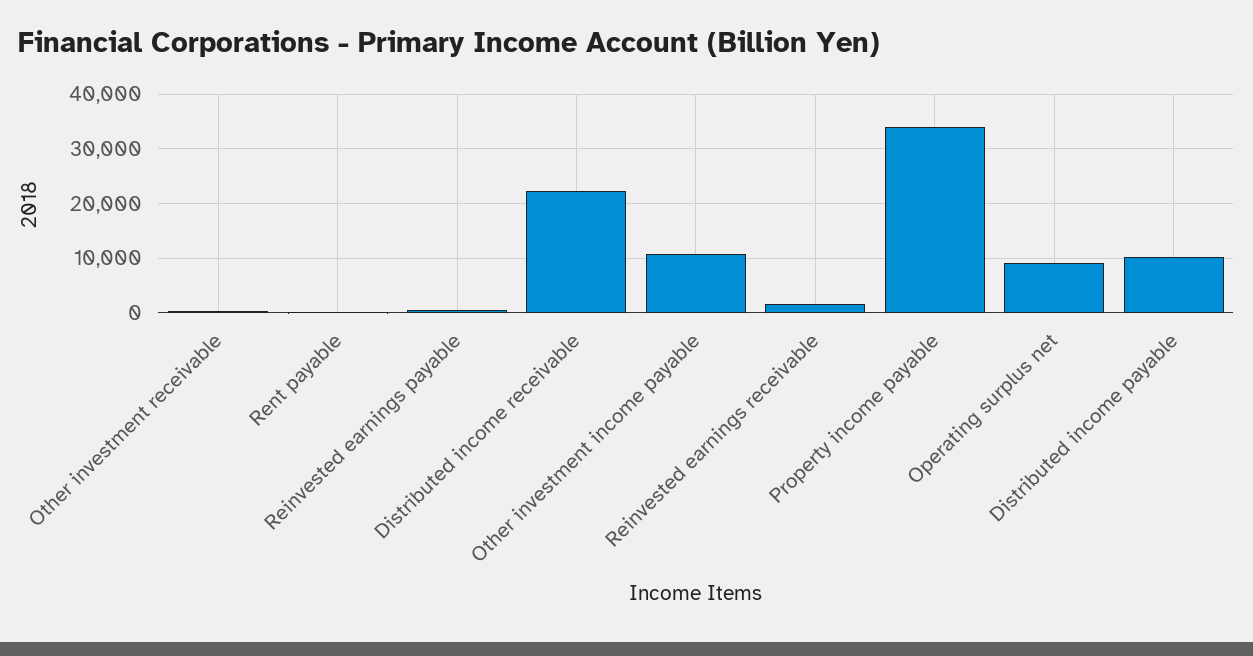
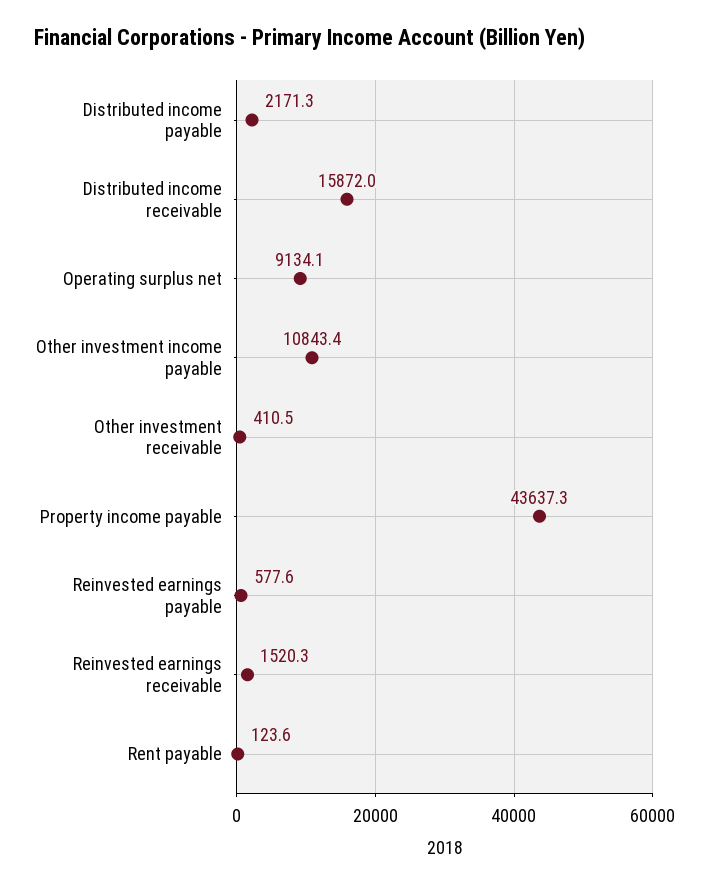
  {
    "Other investment receivable": 410.5,
    "Rent payable": 123.6,
    "Reinvested earnings payable": 577.6,
-   "Distributed income receivable": 22000,
+   "Distributed income receivable": 15872,
    "Other investment income payable": 10843.4,
    "Reinvested earnings receivable": 1520.3,
-   "Property income payable": 34000,
+   "Property income payable": 43637.3,
    "Operating surplus net": 9134.1,
-   "Distributed income payable": 10000
+   "Distributed income payable": 2171.3
  }

